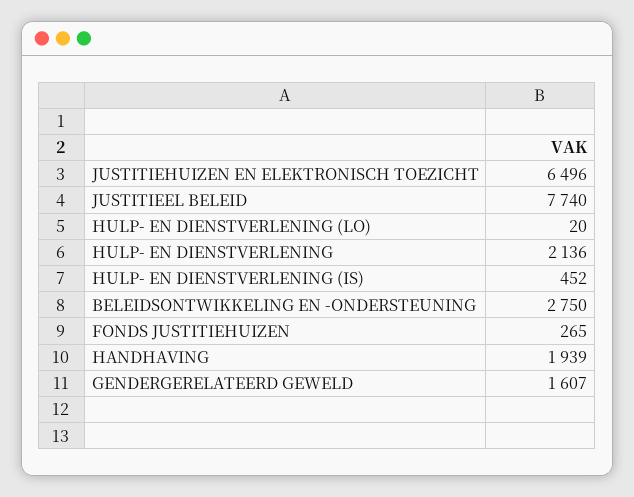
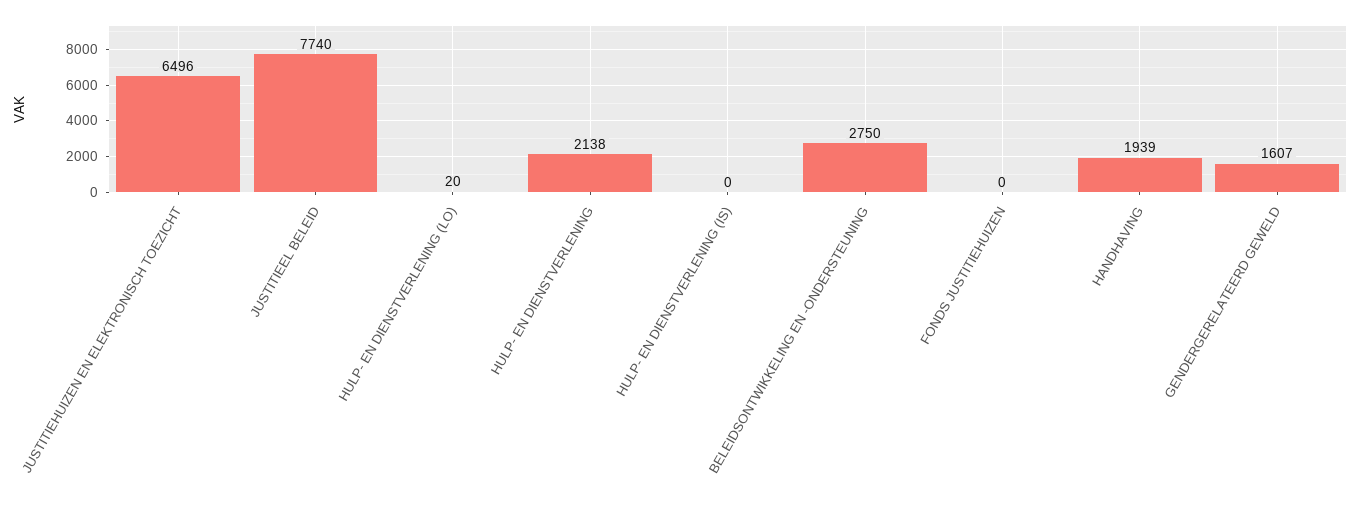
  {
    "JUSTITIEHUIZEN EN ELEKTRONISCH TOEZICHT": 6496,
    "JUSTITIEEL BELEID": 7740,
    "HULP- EN DIENSTVERLENING (LO)": 20,
-   "HULP- EN DIENSTVERLENING": 2136,
+   "HULP- EN DIENSTVERLENING": 2138,
-   "HULP- EN DIENSTVERLENING (IS)": 452,
+   "HULP- EN DIENSTVERLENING (IS)": 0,
    "BELEIDSONTWIKKELING EN -ONDERSTEUNING": 2750,
-   "FONDS JUSTITIEHUIZEN": 265,
+   "FONDS JUSTITIEHUIZEN": 0,
    "HANDHAVING": 1939,
    "GENDERGERELATEERD GEWELD": 1607
  }

